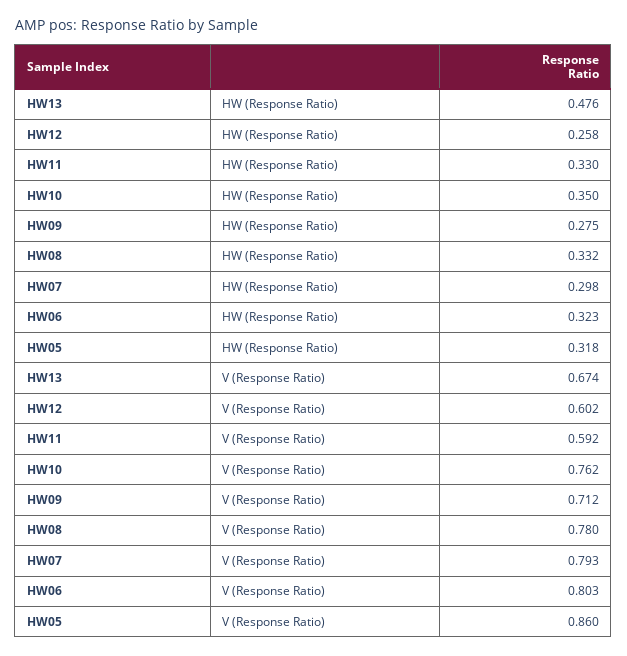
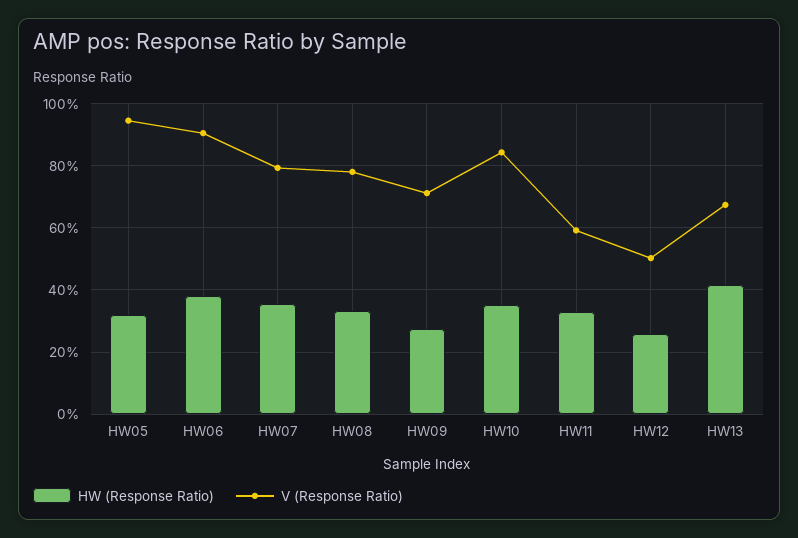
  {
    "HW (Response Ratio)": {
-     "HW13": 0.476,
+     "HW13": 0.42,
      "HW12": 0.258,
      "HW11": 0.33,
      "HW10": 0.35,
      "HW09": 0.275,
      "HW08": 0.332,
-     "HW07": 0.298,
+     "HW07": 0.36,
-     "HW06": 0.323,
+     "HW06": 0.38,
      "HW05": 0.318
    },
    "V (Response Ratio)": {
      "HW13": 0.674,
-     "HW12": 0.602,
+     "HW12": 0.5,
      "HW11": 0.592,
-     "HW10": 0.762,
+     "HW10": 0.84,
      "HW09": 0.712,
      "HW08": 0.78,
      "HW07": 0.793,
-     "HW06": 0.803,
+     "HW06": 0.9,
-     "HW05": 0.86
+     "HW05": 0.94
    }
  }

